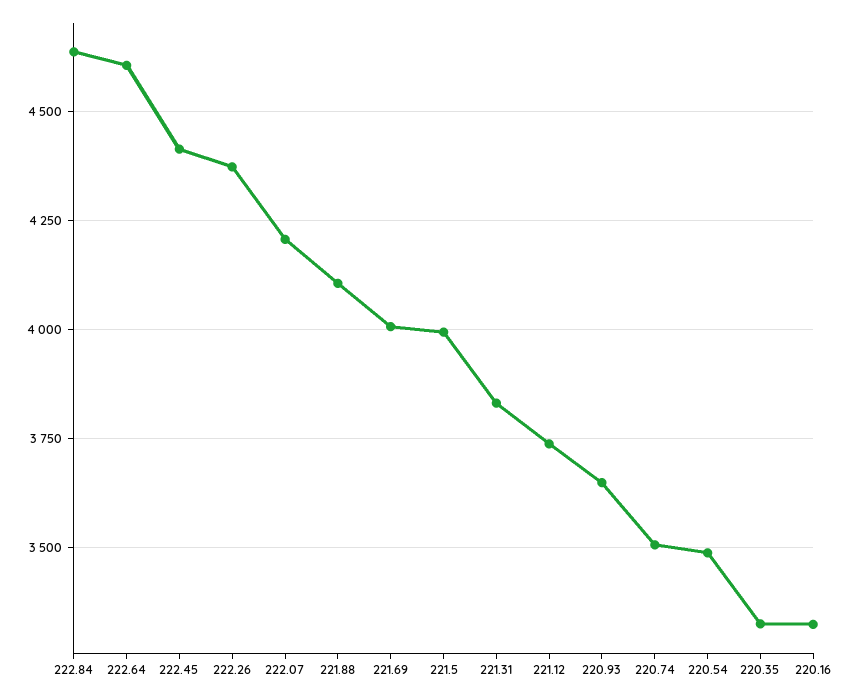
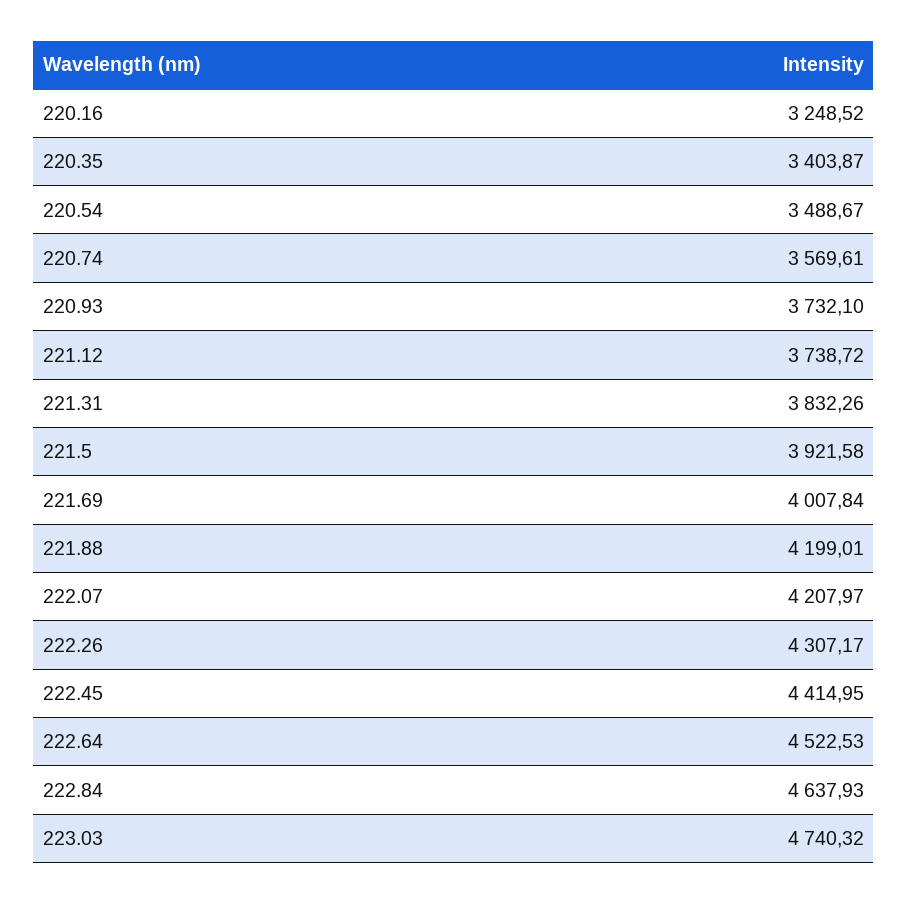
  {
    "222.84": 4637.93,
-   "222.64": 4600,
+   "222.64": 4522.53,
    "222.45": 4414.95,
-   "222.26": 4375,
+   "222.26": 4307.17,
    "222.07": 4207.97,
-   "221.88": 4100,
+   "221.88": 4199.01,
    "221.69": 4007.84,
-   "221.5": 4000,
+   "221.5": 3921.58,
    "221.31": 3832.26,
    "221.12": 3738.72,
-   "220.93": 3650,
+   "220.93": 3732.1,
-   "220.74": 3500,
+   "220.74": 3569.61,
    "220.54": 3488.67,
-   "220.35": 3325,
+   "220.35": 3403.87,
-   "220.16": 3325
+   "220.16": 3248.52,
+   "223.03": 4740.32
  }

